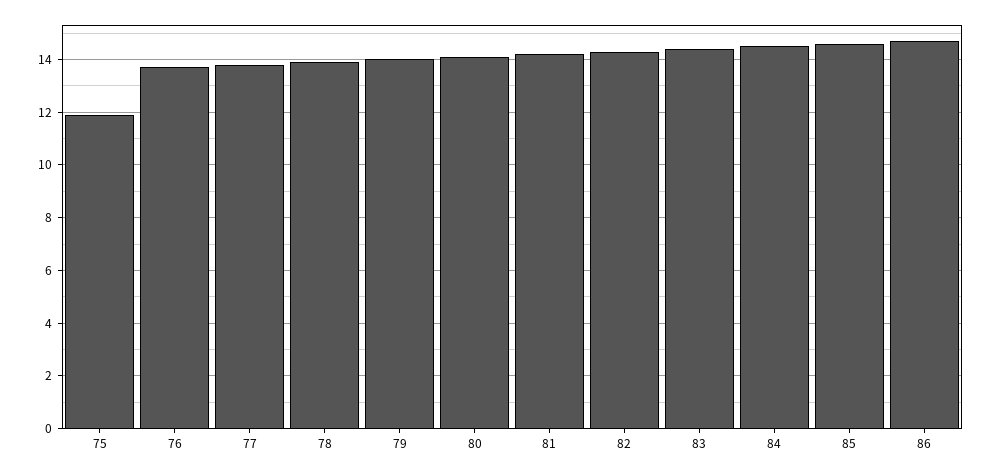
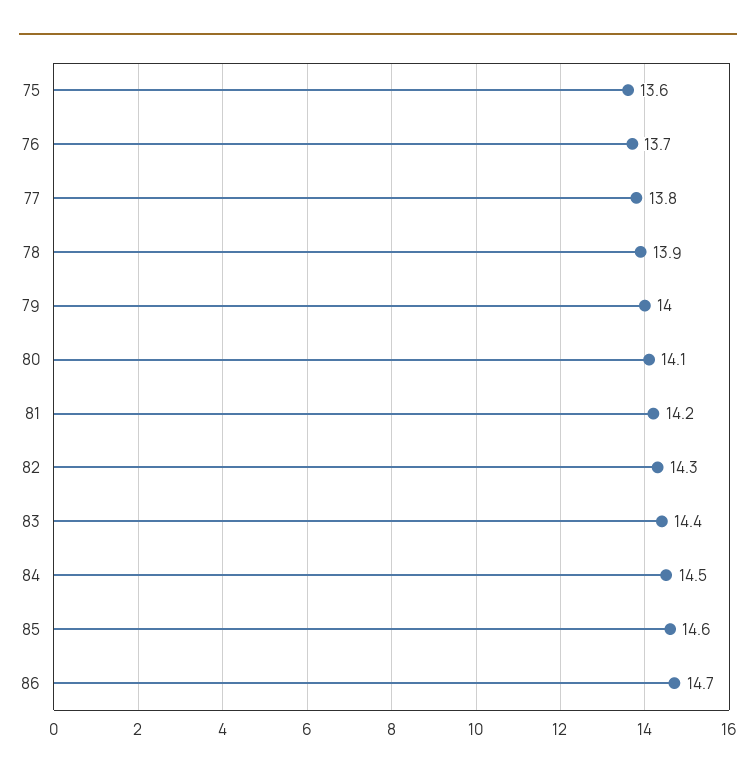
  {
-   "75": 12,
+   "75": 13.6,
    "76": 13.7,
    "77": 13.8,
    "78": 13.9,
    "79": 14,
    "80": 14.1,
    "81": 14.2,
    "82": 14.3,
    "83": 14.4,
    "84": 14.5,
    "85": 14.6,
    "86": 14.7
  }

